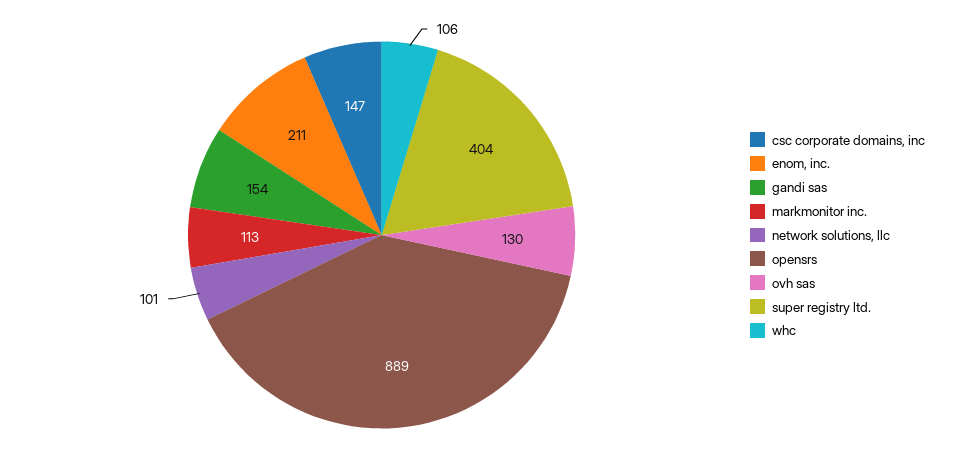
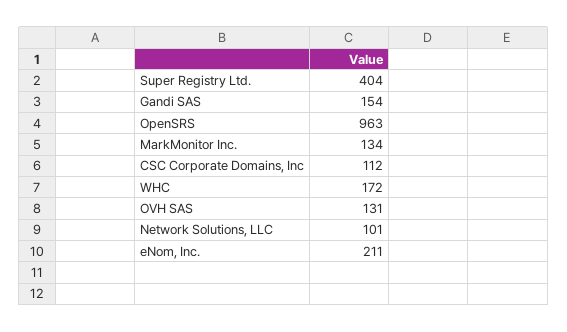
  {
-   "csc corporate domains, inc": 147,
+   "csc corporate domains, inc": 112,
    "enom, inc.": 211,
    "gandi sas": 154,
-   "markmonitor inc.": 113,
+   "markmonitor inc.": 134,
    "network solutions, llc": 101,
-   "opensrs": 889,
+   "opensrs": 963,
-   "ovh sas": 130,
+   "ovh sas": 131,
    "super registry ltd.": 404,
-   "whc": 106
+   "whc": 172
  }

